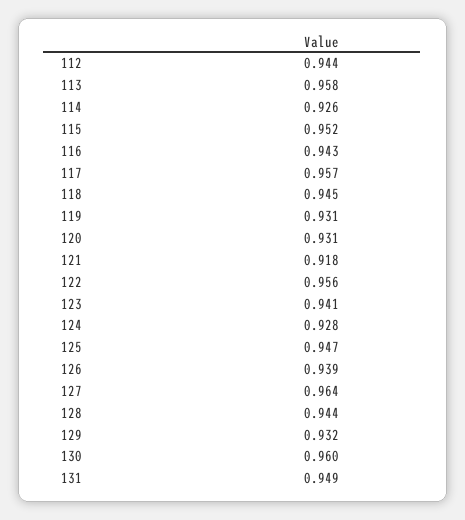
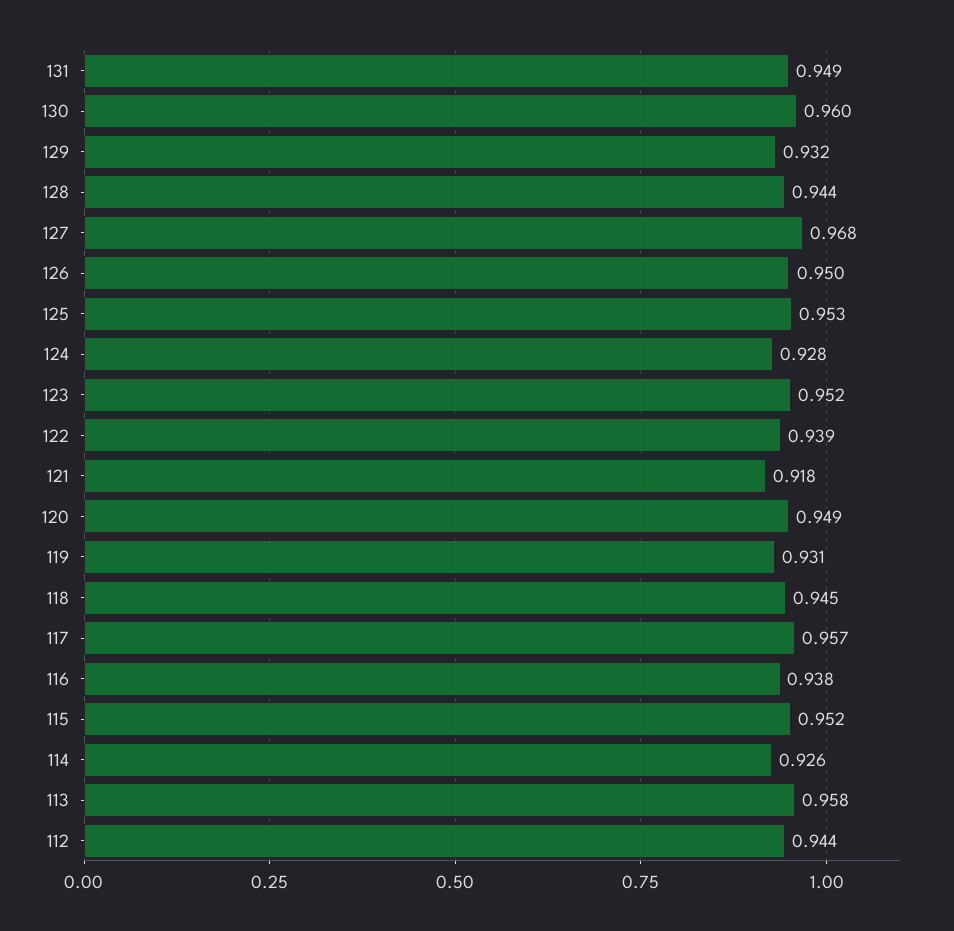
  {
    "112": 0.944,
    "113": 0.958,
    "114": 0.926,
    "115": 0.952,
-   "116": 0.943,
+   "116": 0.938,
    "117": 0.957,
    "118": 0.945,
    "119": 0.931,
-   "120": 0.931,
+   "120": 0.949,
    "121": 0.918,
-   "122": 0.956,
+   "122": 0.939,
-   "123": 0.941,
+   "123": 0.952,
    "124": 0.928,
-   "125": 0.947,
+   "125": 0.953,
-   "126": 0.939,
+   "126": 0.95,
-   "127": 0.964,
+   "127": 0.968,
    "128": 0.944,
    "129": 0.932,
    "130": 0.96,
    "131": 0.949
  }

